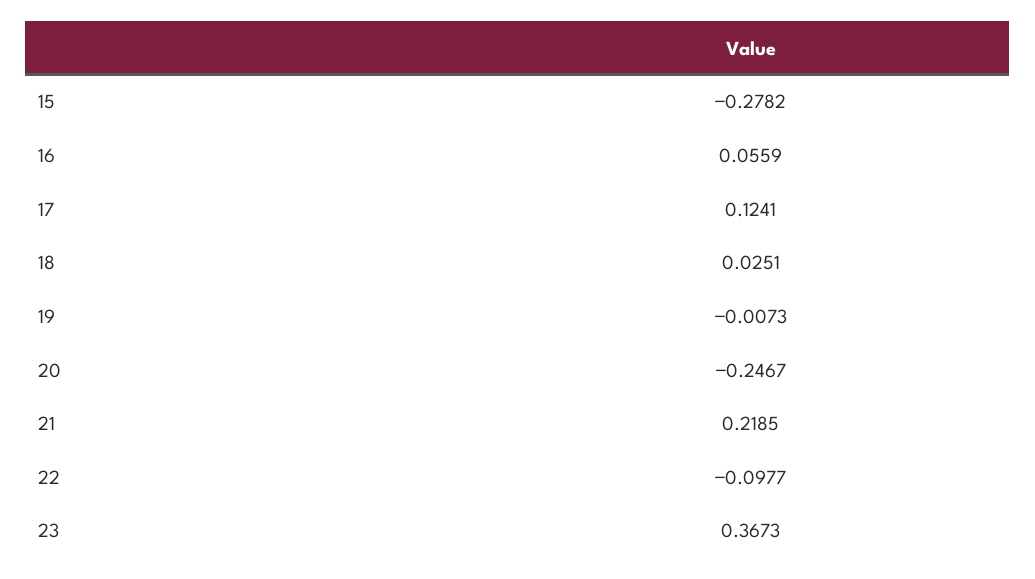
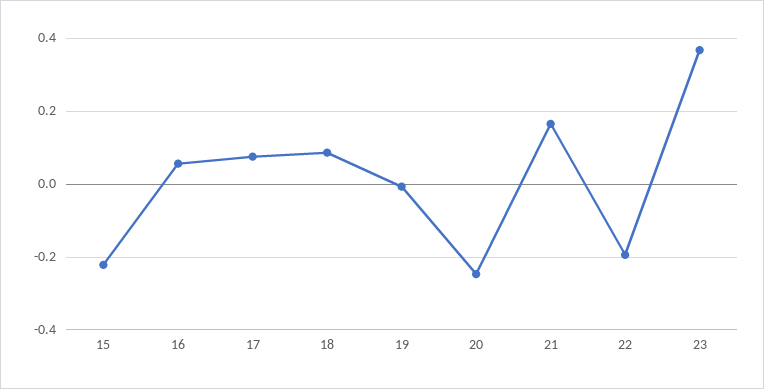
  {
-   "15": -0.2782,
+   "15": -0.22,
    "16": 0.0559,
-   "17": 0.1241,
+   "17": 0.08,
-   "18": 0.0251,
+   "18": 0.08,
    "19": -0.0073,
    "20": -0.2467,
-   "21": 0.2185,
+   "21": 0.16,
-   "22": -0.0977,
+   "22": -0.2,
    "23": 0.3673
  }

